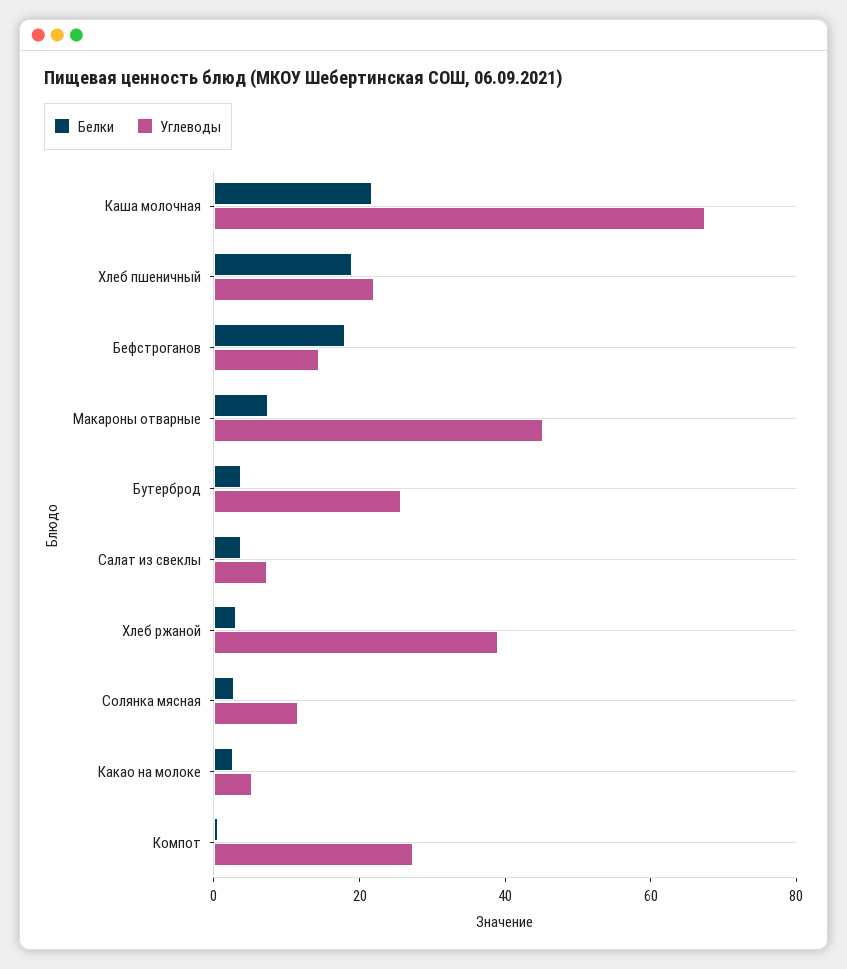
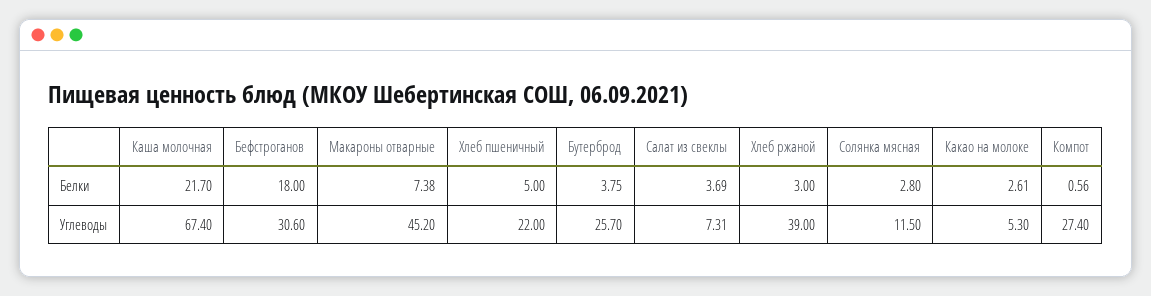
  {
    "Белки": {
      "Каша молочная": 21.7,
-     "Хлеб пшеничный": 20,
+     "Хлеб пшеничный": 5,
      "Бефстроганов": 18,
      "Макароны отварные": 7.38,
      "Бутерброд": 3.75,
      "Салат из свеклы": 3.69,
      "Хлеб ржаной": 3,
      "Солянка мясная": 2.8,
      "Какао на молоке": 2.61,
      "Компот": 0.56
    },
    "Углеводы": {
      "Каша молочная": 67.4,
      "Хлеб пшеничный": 22,
-     "Бефстроганов": 15,
+     "Бефстроганов": 30.6,
      "Макароны отварные": 45.2,
      "Бутерброд": 25.7,
      "Салат из свеклы": 7.31,
      "Хлеб ржаной": 39,
      "Солянка мясная": 11.5,
      "Какао на молоке": 5.3,
      "Компот": 27.4
    }
  }

